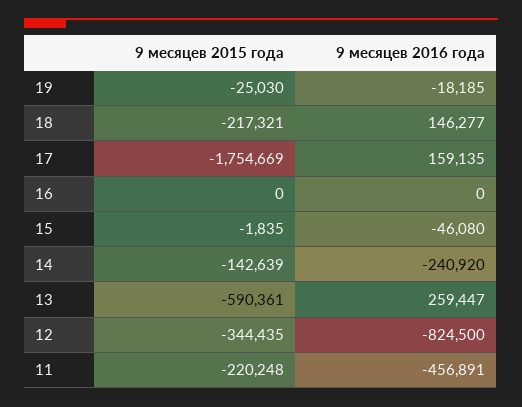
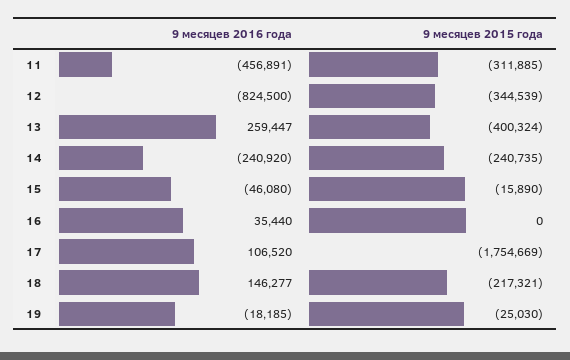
  {
    "9 месяцев 2015 года": {
      "19": -25030,
      "18": -217321,
      "17": -1754669,
      "16": 0,
-     "15": -1835,
+     "15": -15890,
-     "14": -142639,
+     "14": -240735,
-     "13": -590361,
+     "13": -400324,
-     "12": -344435,
+     "12": -344539,
-     "11": -220248
+     "11": -311885
    },
    "9 месяцев 2016 года": {
      "19": -18185,
      "18": 146277,
-     "17": 159135,
+     "17": 106520,
-     "16": 0,
+     "16": 35440,
      "15": -46080,
      "14": -240920,
      "13": 259447,
      "12": -824500,
      "11": -456891
    }
  }

